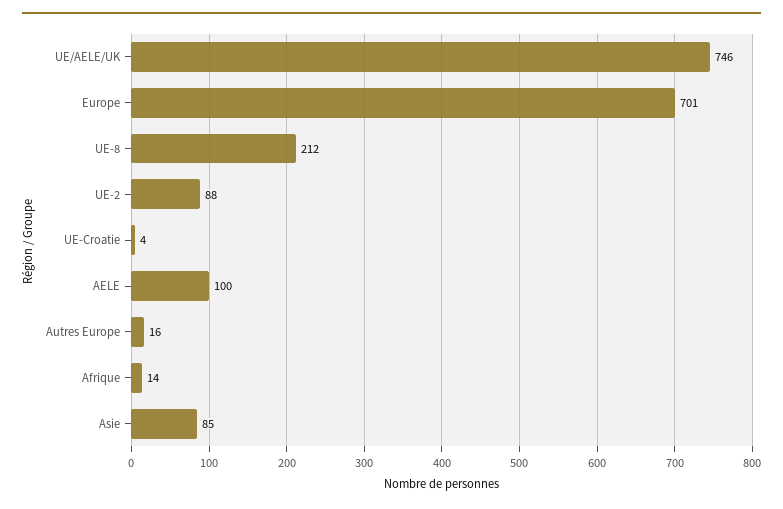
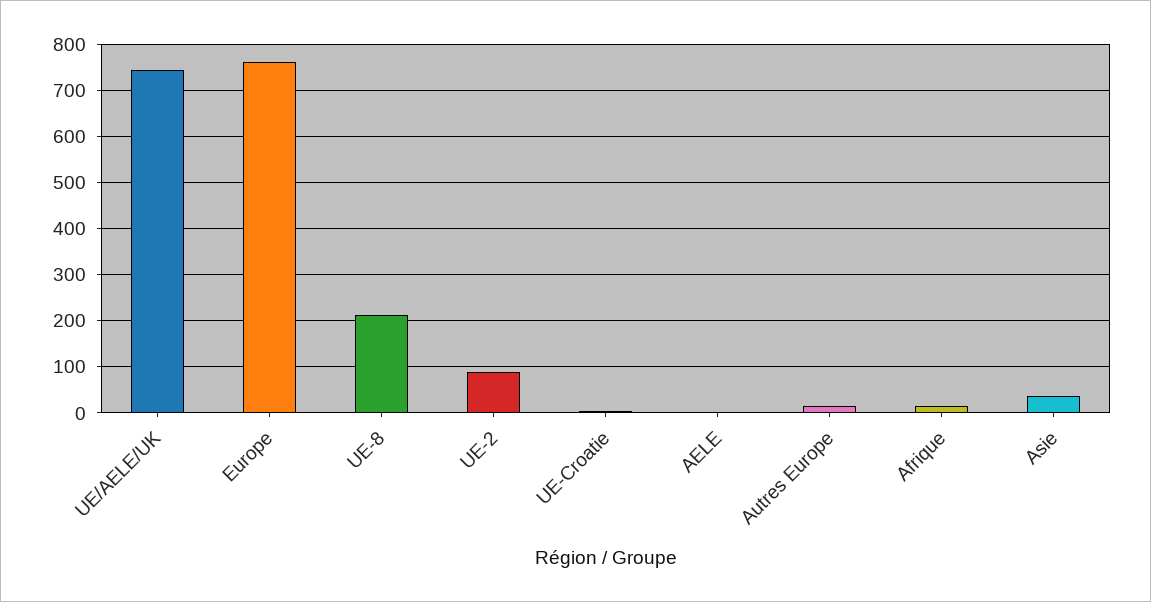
  {
    "UE/AELE/UK": 746,
-   "Europe": 701,
+   "Europe": 760,
    "UE-8": 212,
    "UE-2": 88,
    "UE-Croatie": 4,
-   "AELE": 100,
+   "AELE": 0,
    "Autres Europe": 16,
    "Afrique": 14,
-   "Asie": 85
+   "Asie": 40
  }

